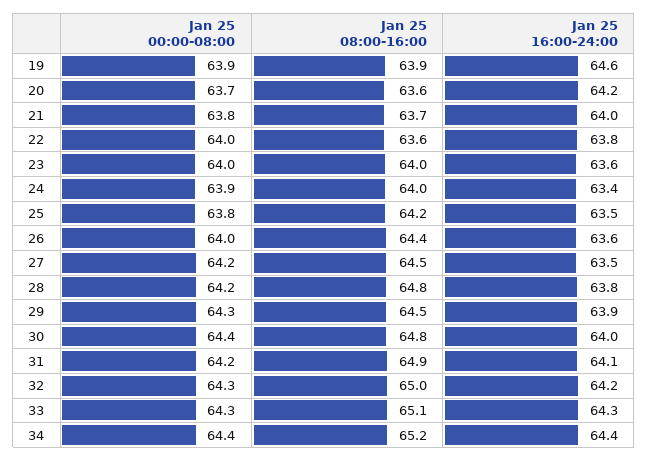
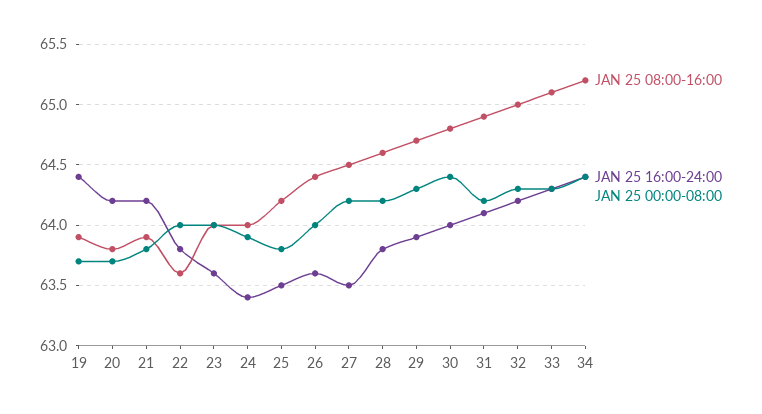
  {
    "Jan 25 00:00-08:00": {
-     "19": 63.9,
+     "19": 63.7,
      "20": 63.7,
      "21": 63.8,
      "22": 64,
      "23": 64,
      "24": 63.9,
      "25": 63.8,
      "26": 64,
      "27": 64.2,
      "28": 64.2,
      "29": 64.3,
      "30": 64.4,
      "31": 64.2,
      "32": 64.3,
      "33": 64.3,
      "34": 64.4
    },
    "Jan 25 08:00-16:00": {
      "19": 63.9,
-     "20": 63.6,
+     "20": 63.8,
-     "21": 63.7,
+     "21": 63.9,
      "22": 63.6,
      "23": 64,
      "24": 64,
      "25": 64.2,
      "26": 64.4,
      "27": 64.5,
-     "28": 64.8,
+     "28": 64.6,
-     "29": 64.5,
+     "29": 64.7,
      "30": 64.8,
      "31": 64.9,
      "32": 65,
      "33": 65.1,
      "34": 65.2
    },
    "Jan 25 16:00-24:00": {
-     "19": 64.6,
+     "19": 64.4,
      "20": 64.2,
-     "21": 64,
+     "21": 64.2,
      "22": 63.8,
      "23": 63.6,
      "24": 63.4,
      "25": 63.5,
      "26": 63.6,
      "27": 63.5,
      "28": 63.8,
      "29": 63.9,
      "30": 64,
      "31": 64.1,
      "32": 64.2,
      "33": 64.3,
      "34": 64.4
    }
  }

